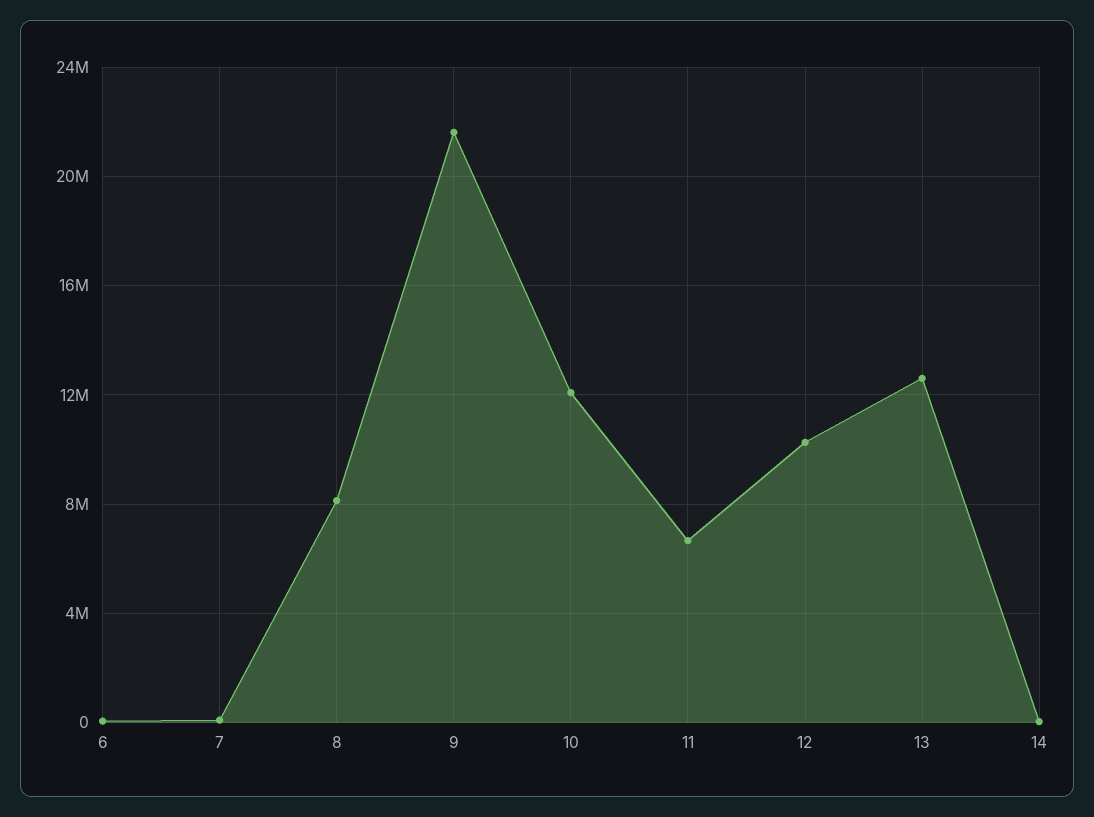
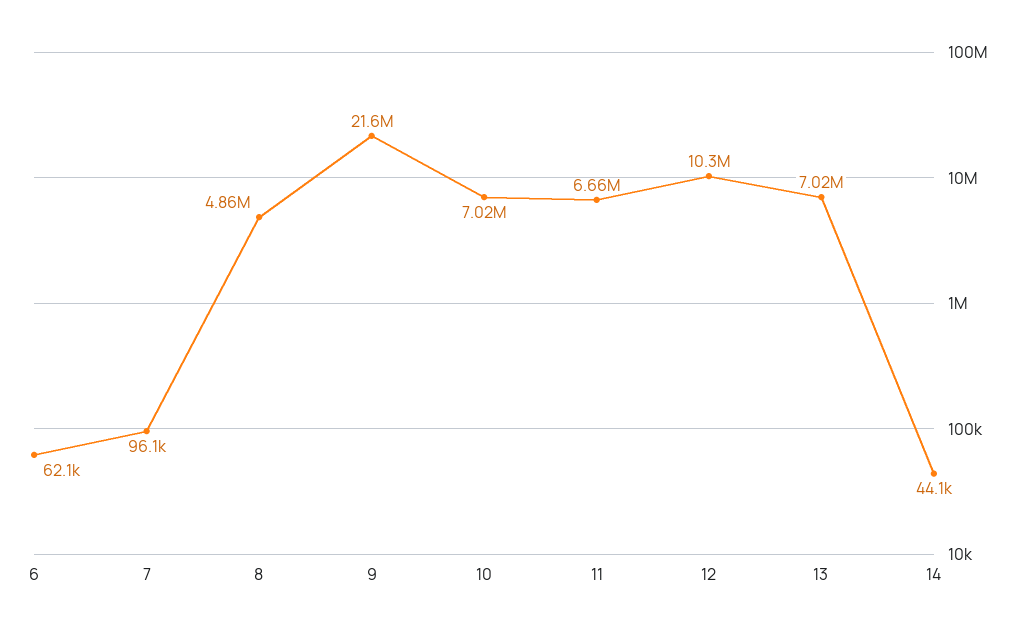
  {
    "6": 62100,
    "7": 96100,
-   "8": 8000000,
+   "8": 4860000,
    "9": 21600000,
-   "10": 12000000,
+   "10": 7020000,
    "11": 6660000,
    "12": 10300000,
-   "13": 12500000,
+   "13": 7020000,
    "14": 44100
  }

